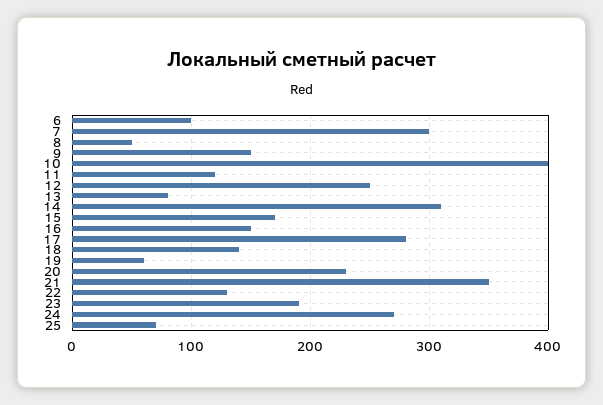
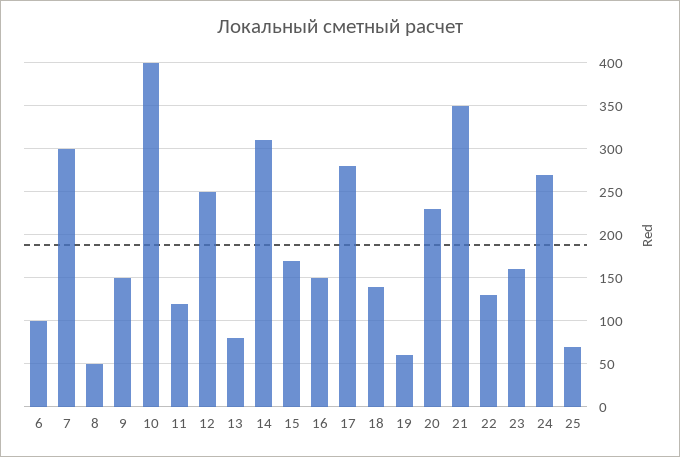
  {
    "6": 100,
    "7": 300,
    "8": 50,
    "9": 150,
    "10": 400,
    "11": 120,
    "12": 250,
    "13": 80,
    "14": 310,
    "15": 170,
    "16": 150,
    "17": 280,
    "18": 140,
    "19": 60,
    "20": 230,
    "21": 350,
    "22": 130,
-   "23": 190,
+   "23": 160,
    "24": 270,
    "25": 70
  }

